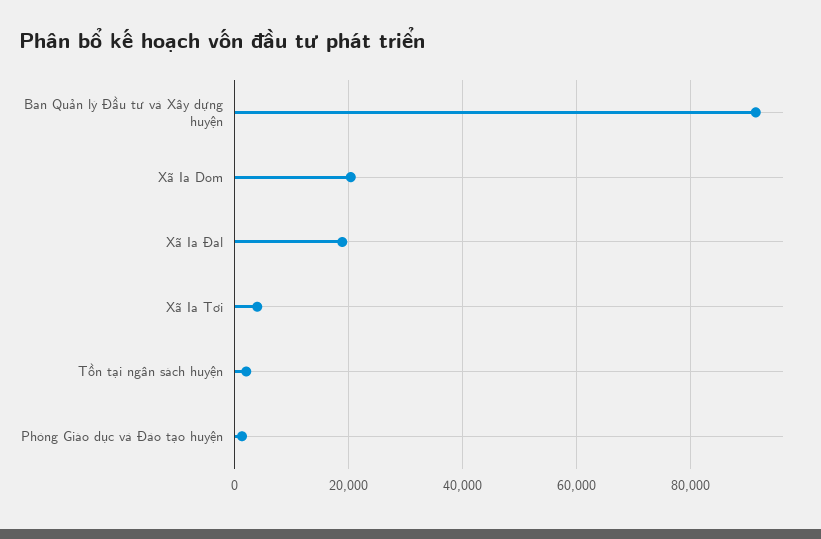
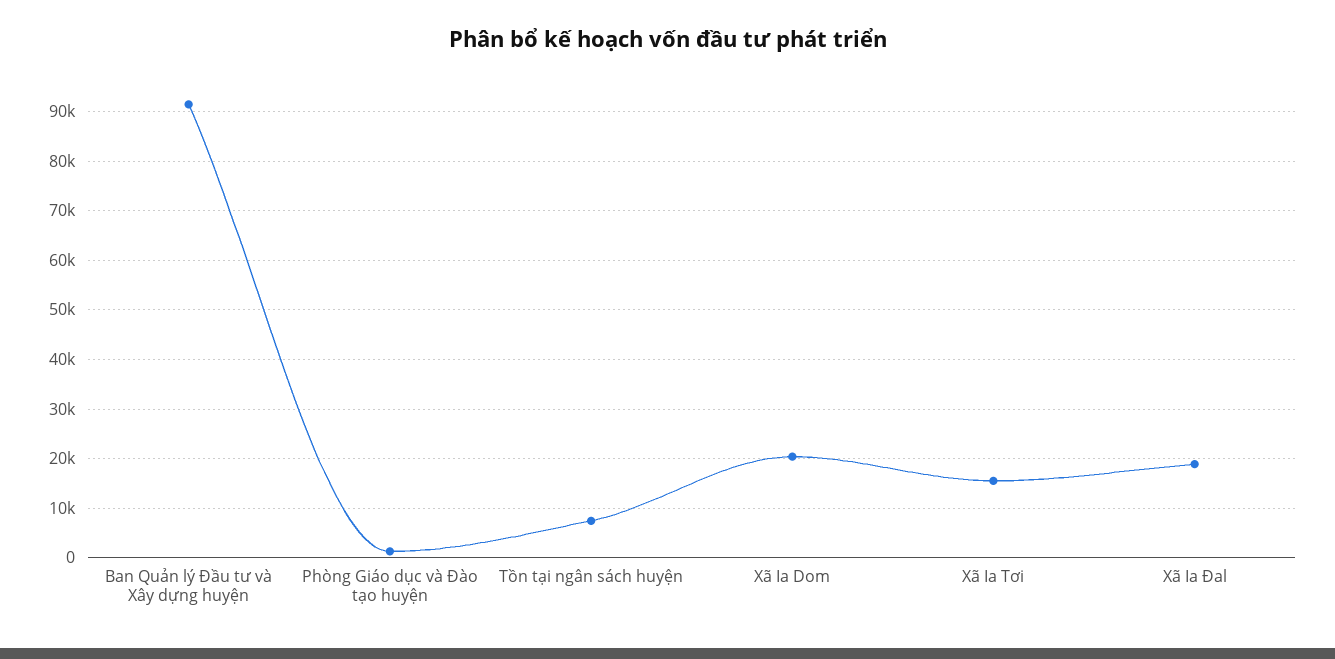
  {
    "Ban Quản lý Đầu tư và Xây dựng huyện": 92000,
    "Xã Ia Dom": 20000,
    "Xã Ia Đal": 18000,
-   "Xã Ia Tơi": 4000,
+   "Xã Ia Tơi": 16000,
-   "Tồn tại ngân sách huyện": 2000,
+   "Tồn tại ngân sách huyện": 8000,
    "Phòng Giáo dục và Đào tạo huyện": 2000
  }

